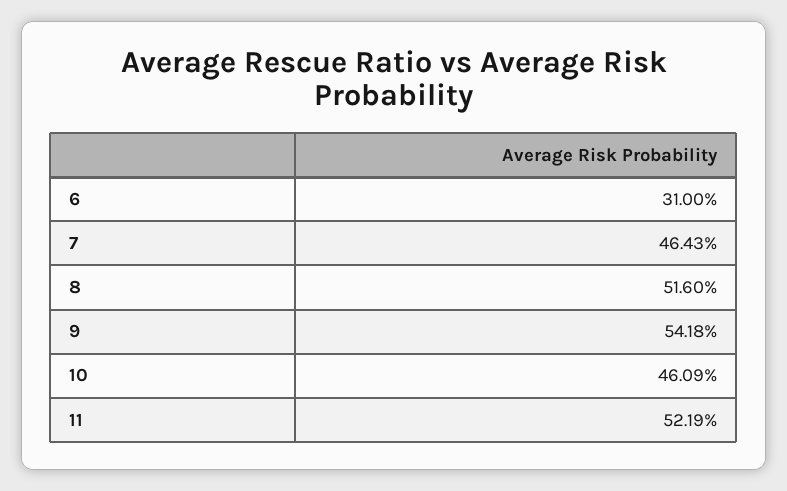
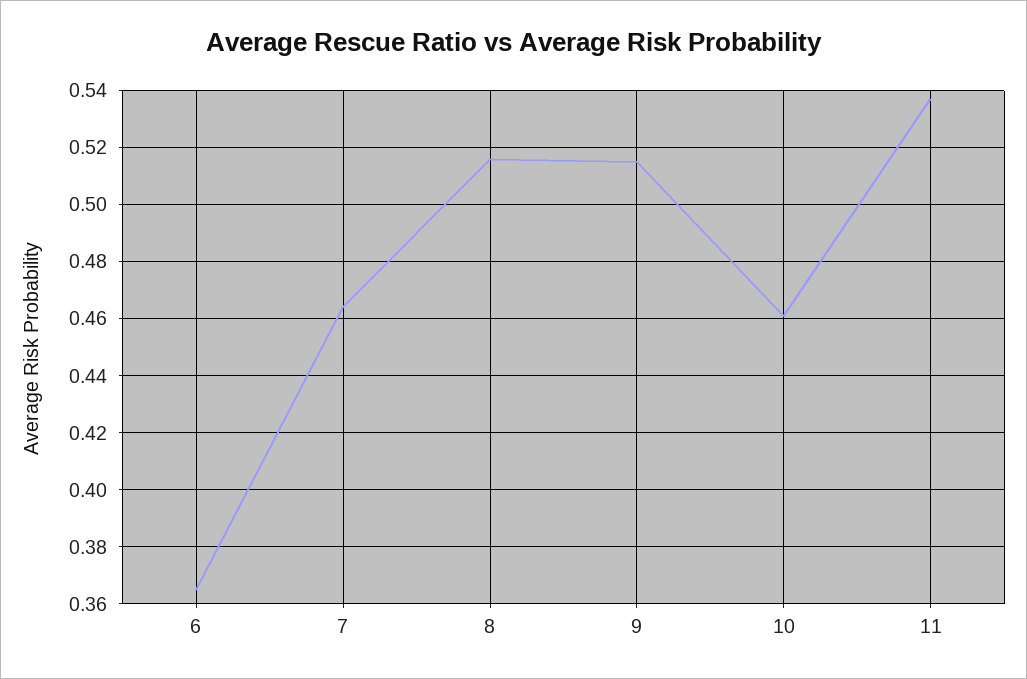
  {
-   "6": 0.31,
+   "6": 0.365,
    "7": 0.4643,
    "8": 0.516,
-   "9": 0.5418,
+   "9": 0.515,
    "10": 0.4609,
-   "11": 0.5219
+   "11": 0.5375
  }

